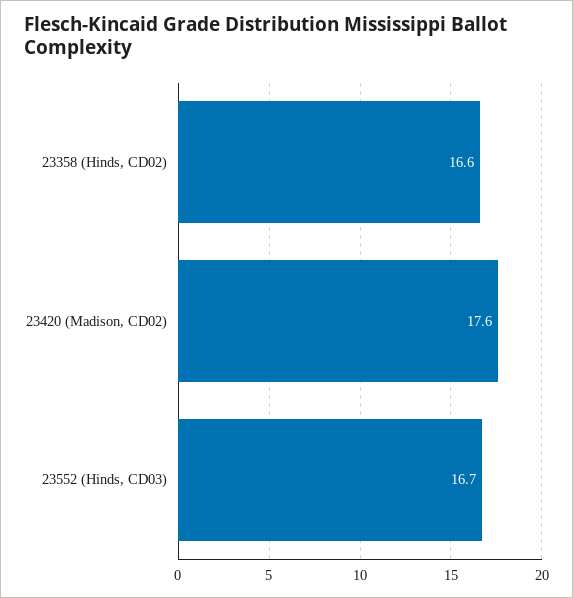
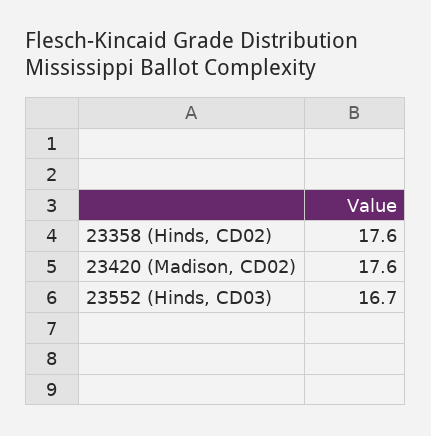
  {
-   "23358 (Hinds, CD02)": 16.6,
+   "23358 (Hinds, CD02)": 17.6,
    "23420 (Madison, CD02)": 17.6,
    "23552 (Hinds, CD03)": 16.7
  }

